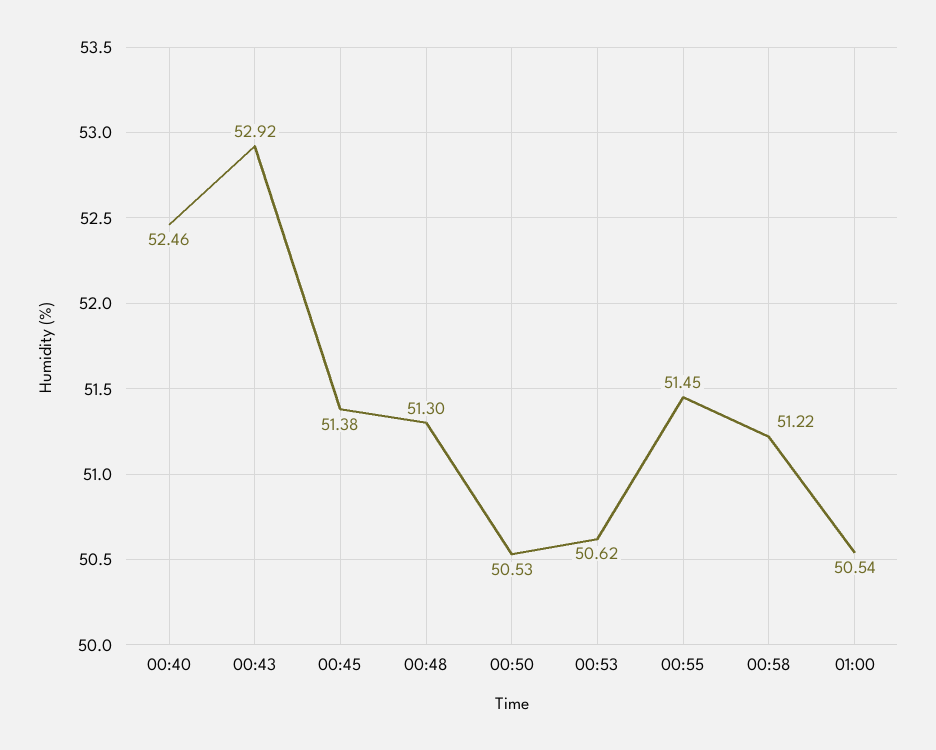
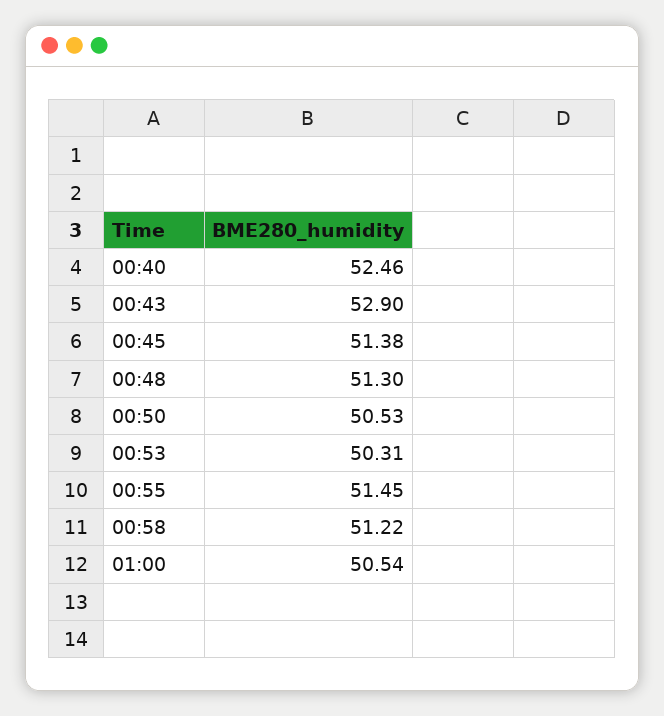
  {
    "00:40": 52.46,
-   "00:43": 52.92,
+   "00:43": 52.9,
    "00:45": 51.38,
    "00:48": 51.3,
    "00:50": 50.53,
-   "00:53": 50.62,
+   "00:53": 50.31,
    "00:55": 51.45,
    "00:58": 51.22,
    "01:00": 50.54
  }

